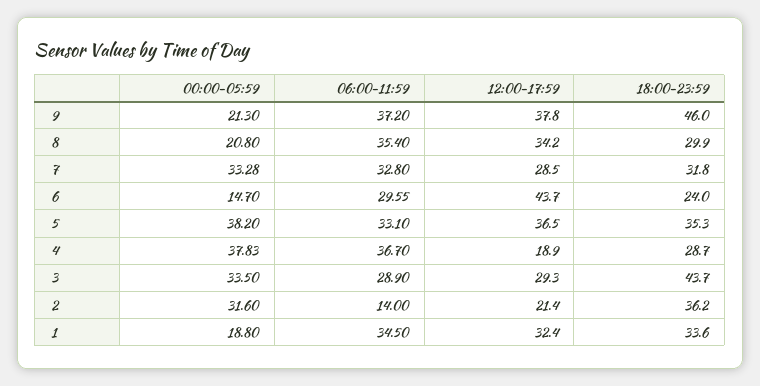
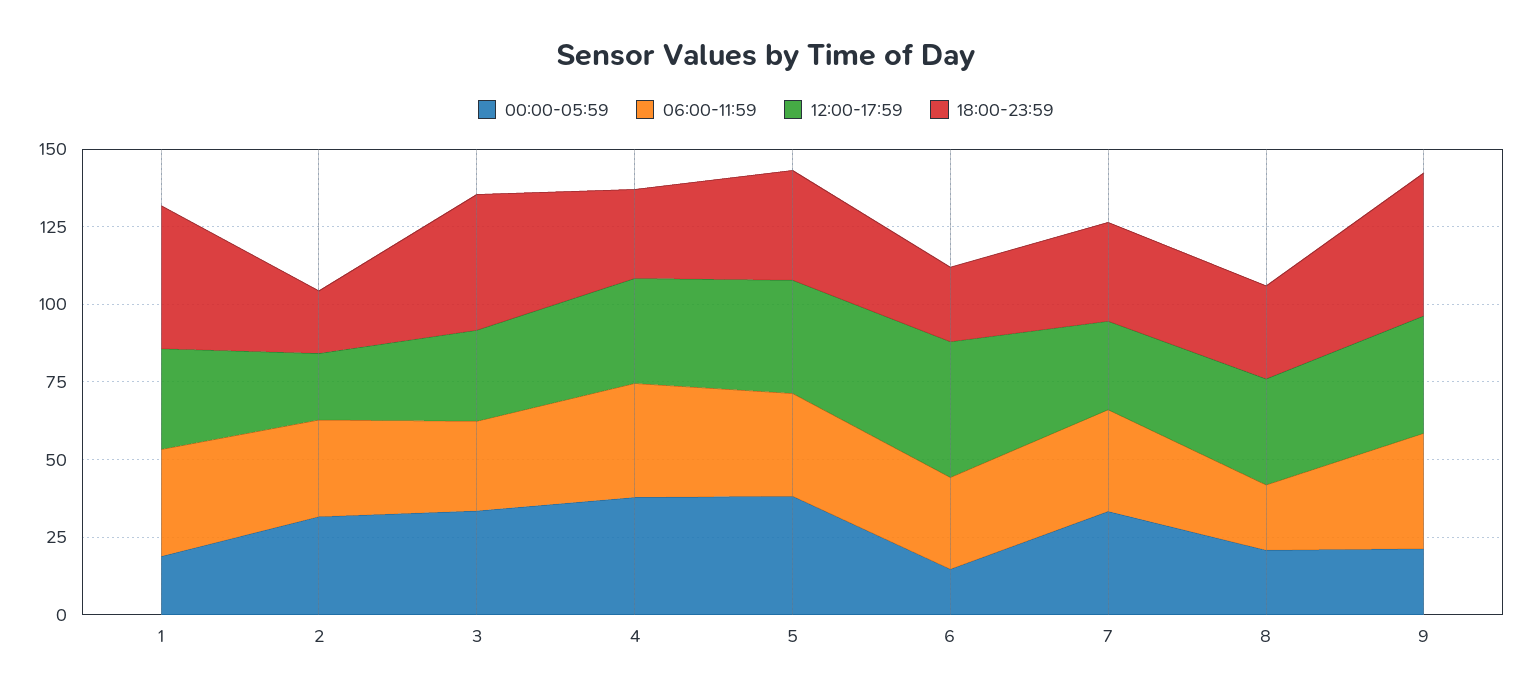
  {
    "00:00-05:59": {
      "9": 21.3,
      "8": 20.8,
      "7": 33.28,
      "6": 14.7,
      "5": 38.2,
      "4": 37.83,
      "3": 33.5,
      "2": 31.6,
      "1": 18.8
    },
    "06:00-11:59": {
      "9": 37.2,
-     "8": 35.4,
+     "8": 20,
      "7": 32.8,
      "6": 29.55,
      "5": 33.1,
      "4": 36.7,
      "3": 28.9,
-     "2": 14,
+     "2": 30,
      "1": 34.5
    },
    "12:00-17:59": {
      "9": 37.8,
      "8": 34.2,
      "7": 28.5,
      "6": 43.7,
      "5": 36.5,
-     "4": 18.9,
+     "4": 35,
      "3": 29.3,
      "2": 21.4,
      "1": 32.4
    },
    "18:00-23:59": {
      "9": 46,
      "8": 29.9,
      "7": 31.8,
      "6": 24,
      "5": 35.3,
      "4": 28.7,
      "3": 43.7,
-     "2": 36.2,
+     "2": 20,
-     "1": 33.6
+     "1": 45
    }
  }

